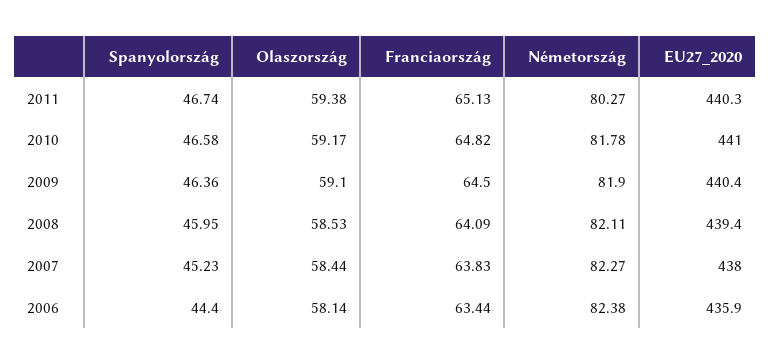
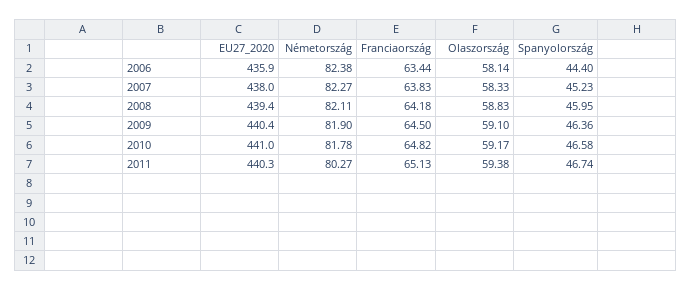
  {
    "Spanyolország": {
      "2011": 46.74,
      "2010": 46.58,
      "2009": 46.36,
      "2008": 45.95,
      "2007": 45.23,
      "2006": 44.4
    },
    "Olaszország": {
      "2011": 59.38,
      "2010": 59.17,
      "2009": 59.1,
-     "2008": 58.53,
+     "2008": 58.83,
-     "2007": 58.44,
+     "2007": 58.33,
      "2006": 58.14
    },
    "Franciaország": {
      "2011": 65.13,
      "2010": 64.82,
      "2009": 64.5,
-     "2008": 64.09,
+     "2008": 64.18,
      "2007": 63.83,
      "2006": 63.44
    },
    "Németország": {
      "2011": 80.27,
      "2010": 81.78,
      "2009": 81.9,
      "2008": 82.11,
      "2007": 82.27,
      "2006": 82.38
    },
    "EU27_2020": {
      "2011": 440.3,
      "2010": 441,
      "2009": 440.4,
      "2008": 439.4,
      "2007": 438,
      "2006": 435.9
    }
  }

